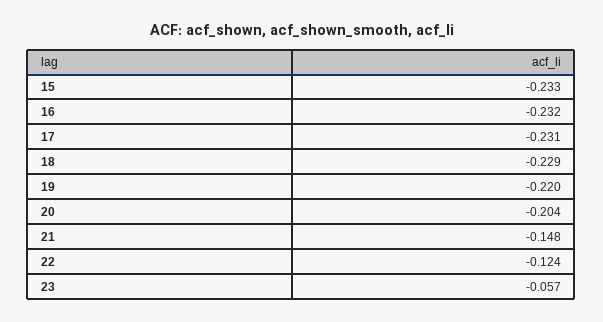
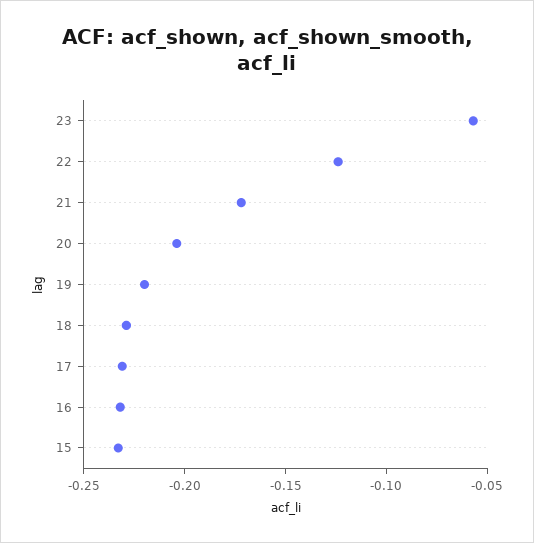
  {
    "15": -0.233,
    "16": -0.232,
    "17": -0.231,
    "18": -0.229,
    "19": -0.22,
    "20": -0.204,
-   "21": -0.148,
+   "21": -0.17,
    "22": -0.124,
    "23": -0.057
  }

